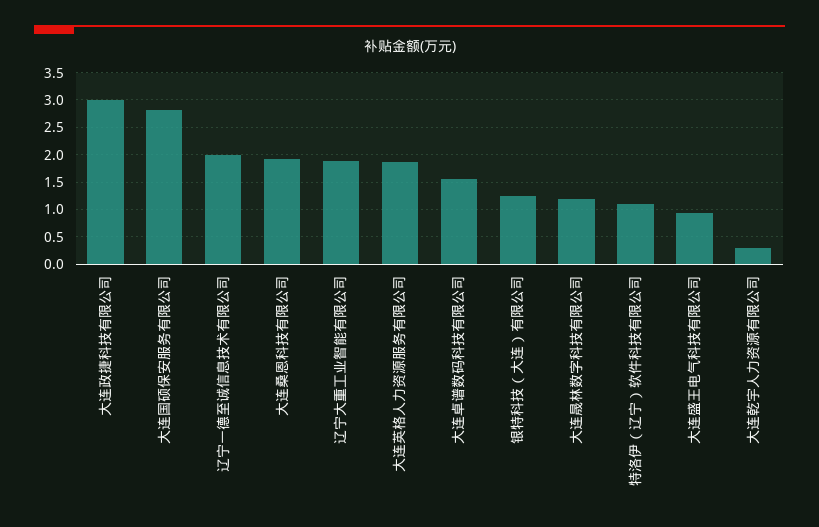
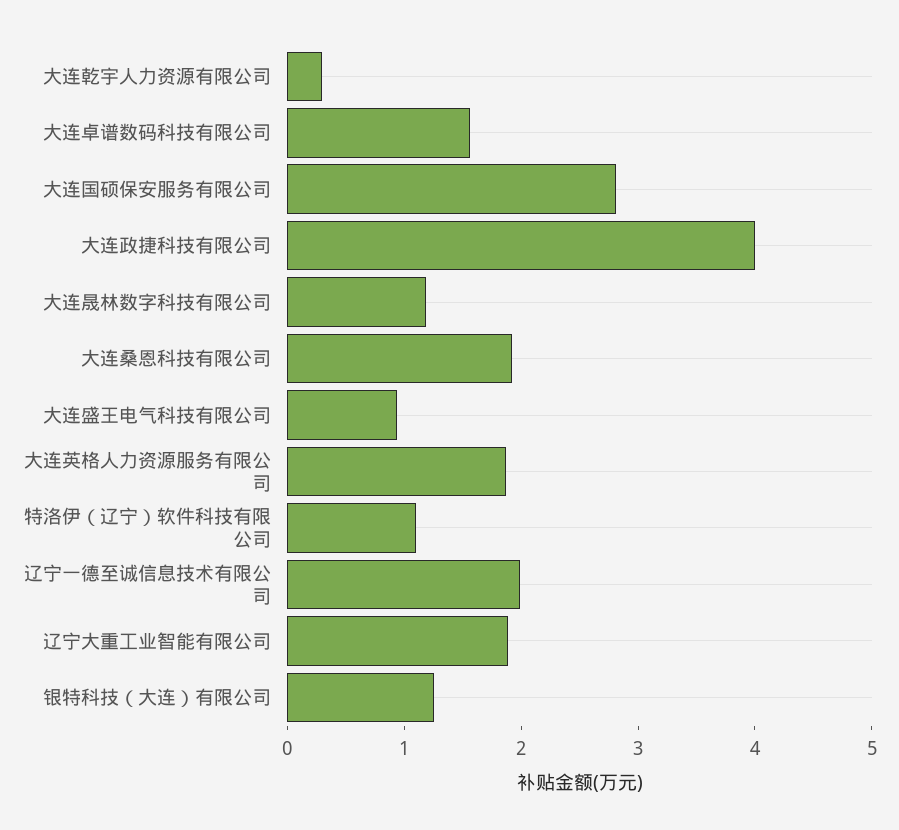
  {
-   "大连政捷科技有限公司": 3,
+   "大连政捷科技有限公司": 4,
    "大连国硕保安服务有限公司": 2.8,
    "辽宁一德至诚信息技术有限公司": 2,
    "大连桑恩科技有限公司": 2,
    "辽宁大重工业智能有限公司": 1.8,
    "大连英格人力资源服务有限公司": 1.8,
    "大连卓谱数码科技有限公司": 1.6,
    "银特科技（大连）有限公司": 1.2,
    "大连晟林数字科技有限公司": 1.2,
    "特洛伊（辽宁）软件科技有限公司": 1.2,
    "大连盛王电气科技有限公司": 1,
    "大连乾宇人力资源有限公司": 0.2
  }

